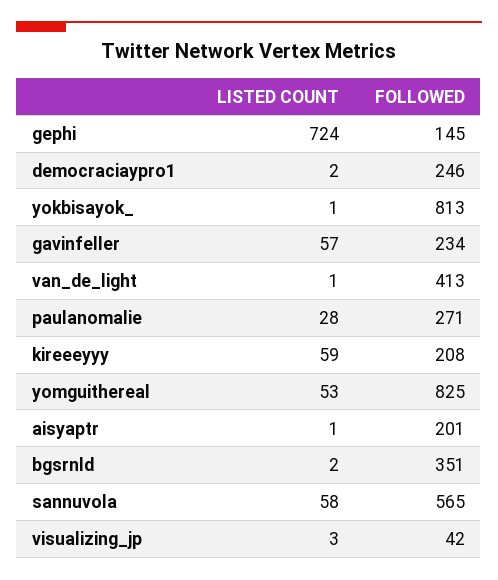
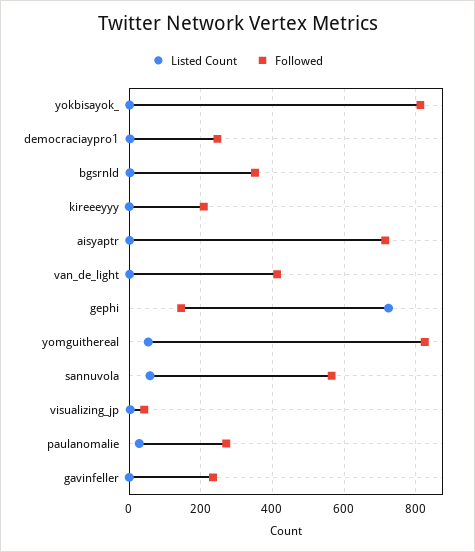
  {
    "LISTED COUNT": {
      "gephi": 724,
      "democraciaypro1": 2,
      "yokbisayok_": 1,
-     "gavinfeller": 57,
+     "gavinfeller": 0,
      "van_de_light": 1,
      "paulanomalie": 28,
-     "kireeeyyy": 59,
+     "kireeeyyy": 0,
      "yomguithereal": 53,
      "aisyaptr": 1,
      "bgsrnld": 2,
      "sannuvola": 58,
      "visualizing_jp": 3
    },
    "FOLLOWED": {
      "gephi": 145,
      "democraciaypro1": 246,
      "yokbisayok_": 813,
      "gavinfeller": 234,
      "van_de_light": 413,
      "paulanomalie": 271,
      "kireeeyyy": 208,
      "yomguithereal": 825,
-     "aisyaptr": 201,
+     "aisyaptr": 720,
      "bgsrnld": 351,
      "sannuvola": 565,
      "visualizing_jp": 42
    }
  }

